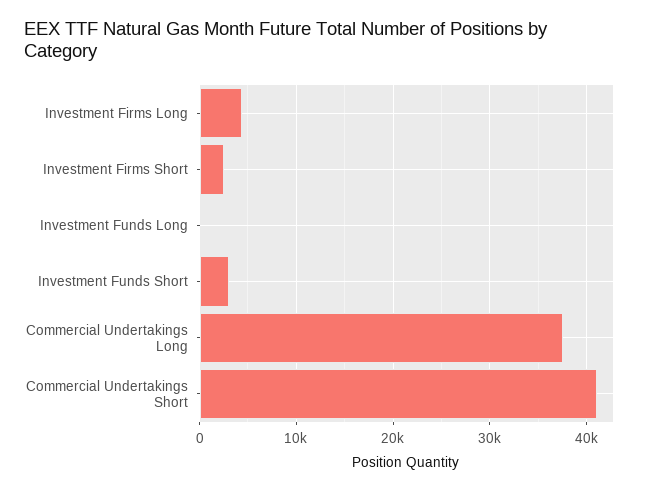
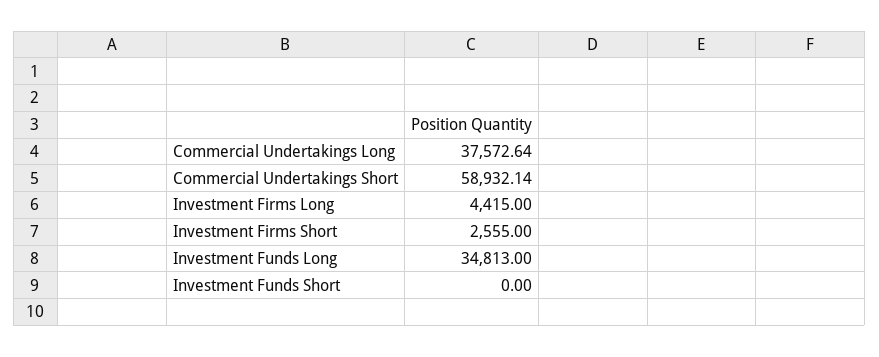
  {
    "Investment Firms Long": 4415,
    "Investment Firms Short": 2555,
-   "Investment Funds Long": 0,
+   "Investment Funds Long": 34813,
-   "Investment Funds Short": 3000,
+   "Investment Funds Short": 0,
    "Commercial Undertakings Long": 37572.64,
-   "Commercial Undertakings Short": 41000
+   "Commercial Undertakings Short": 58932.14
  }

